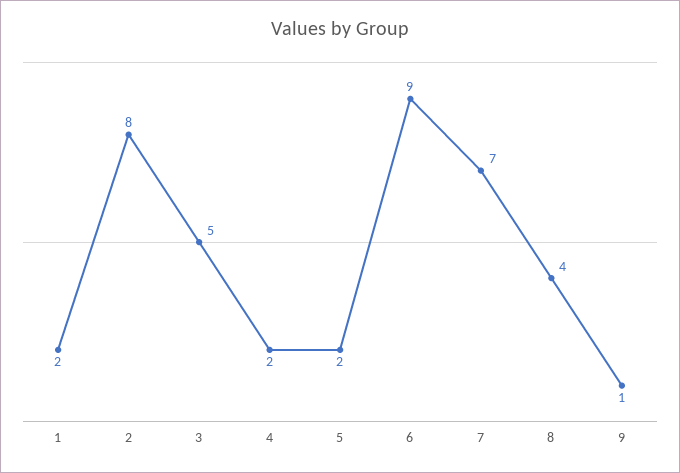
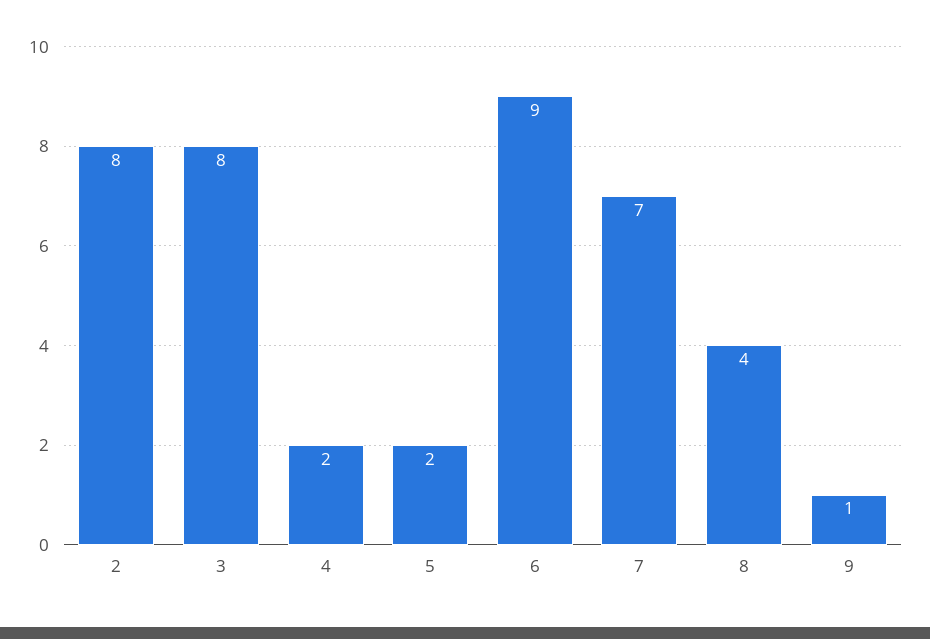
  {
-   "1": 2,
    "2": 8,
-   "3": 5,
+   "3": 8,
    "4": 2,
    "5": 2,
    "6": 9,
    "7": 7,
    "8": 4,
    "9": 1
  }

